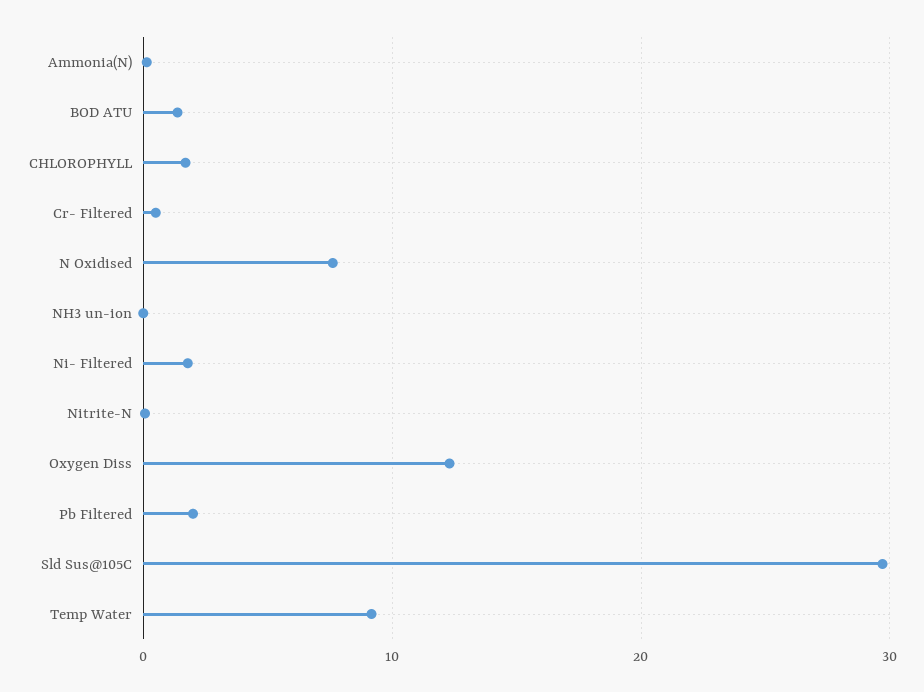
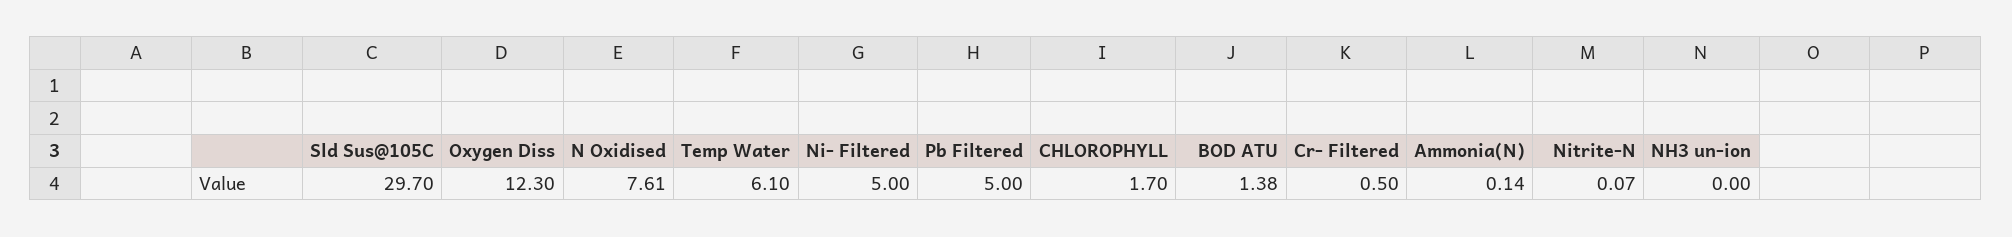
  {
    "Ammonia(N)": 0.14,
    "BOD ATU": 1.38,
    "CHLOROPHYLL": 1.7,
    "Cr- Filtered": 0.5,
    "N Oxidised": 7.61,
    "NH3 un-ion": 0,
-   "Ni- Filtered": 2,
+   "Ni- Filtered": 5,
    "Nitrite-N": 0.07,
    "Oxygen Diss": 12.3,
-   "Pb Filtered": 2,
+   "Pb Filtered": 5,
    "Sld Sus@105C": 29.7,
-   "Temp Water": 9
+   "Temp Water": 6.1
  }

